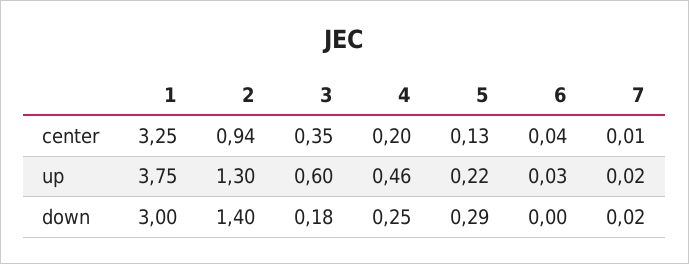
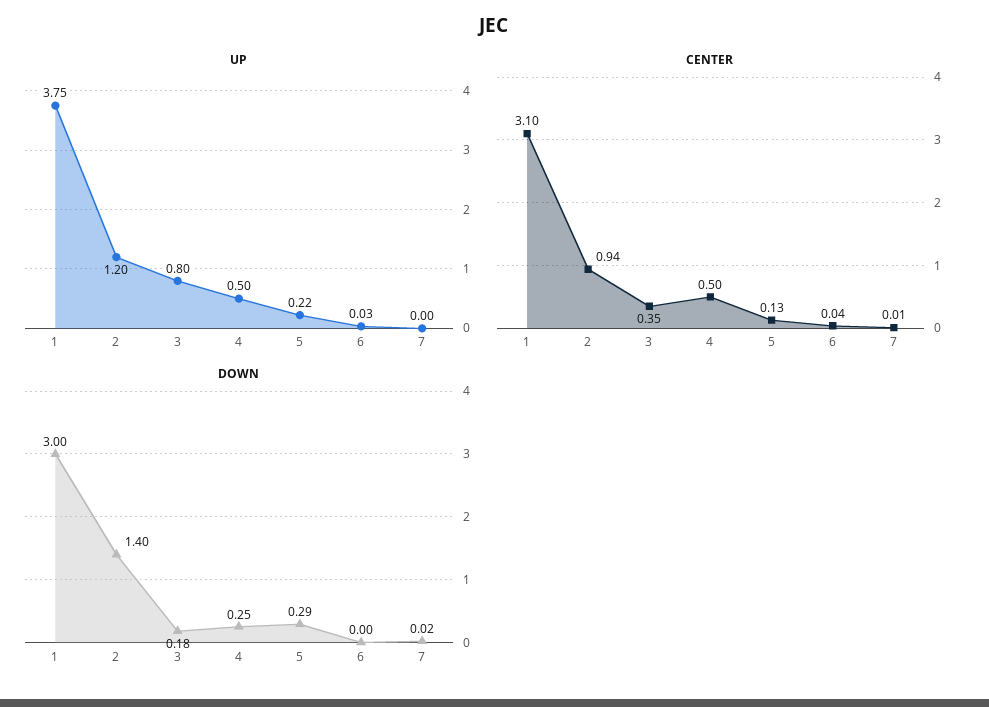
  {
    "center": {
-     "1": 3.25,
+     "1": 3.1,
      "2": 0.94,
      "3": 0.35,
-     "4": 0.2,
+     "4": 0.5,
      "5": 0.13,
      "6": 0.04,
      "7": 0.01
    },
    "up": {
      "1": 3.75,
-     "2": 1.3,
+     "2": 1.2,
-     "3": 0.6,
+     "3": 0.8,
-     "4": 0.46,
+     "4": 0.5,
      "5": 0.22,
      "6": 0.03,
-     "7": 0.02
+     "7": 0
    },
    "down": {
      "1": 3,
      "2": 1.4,
      "3": 0.18,
      "4": 0.25,
      "5": 0.29,
      "6": 0,
      "7": 0.02
    }
  }

